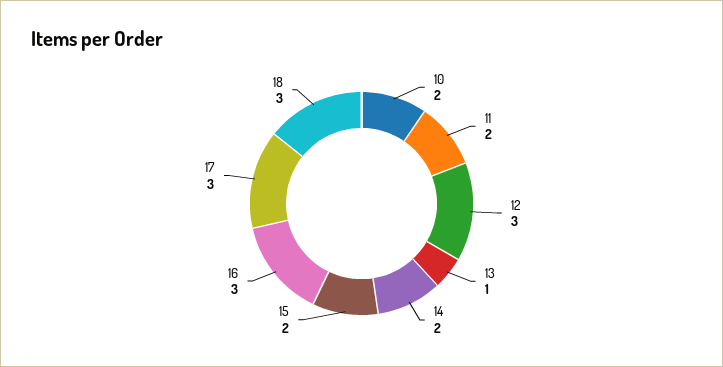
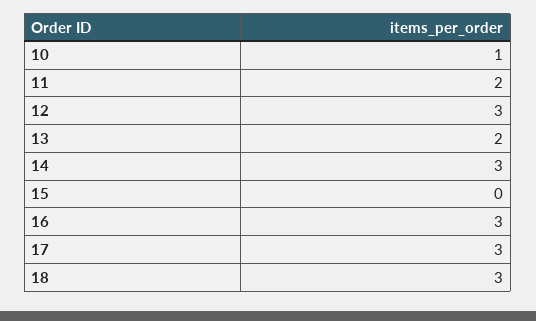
  {
-   "10": 2,
+   "10": 1,
    "11": 2,
    "12": 3,
-   "13": 1,
+   "13": 2,
-   "14": 2,
+   "14": 3,
-   "15": 2,
+   "15": 0,
    "16": 3,
    "17": 3,
    "18": 3
  }

